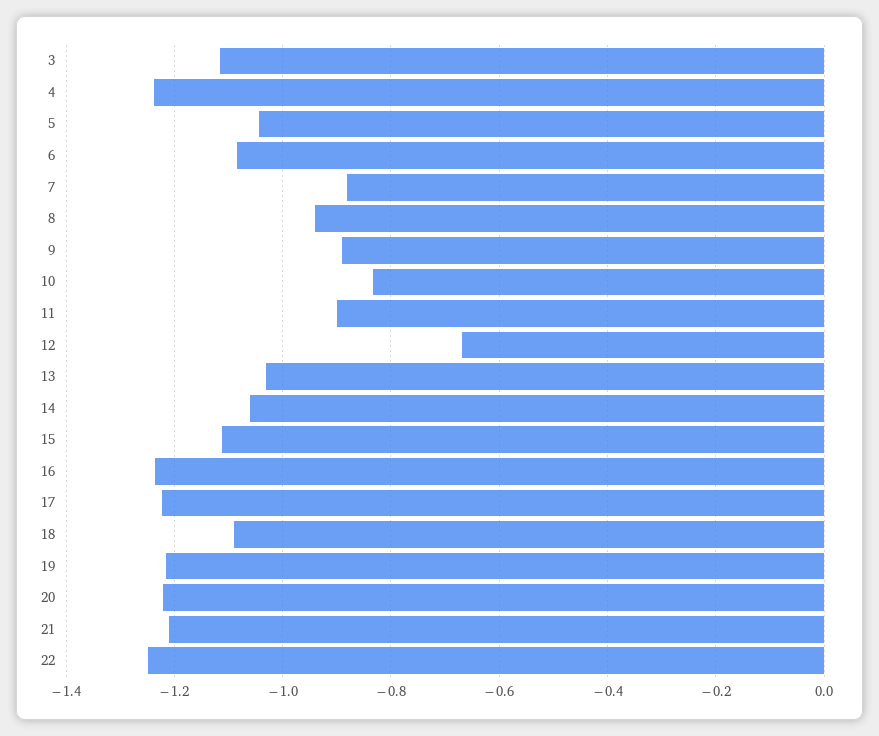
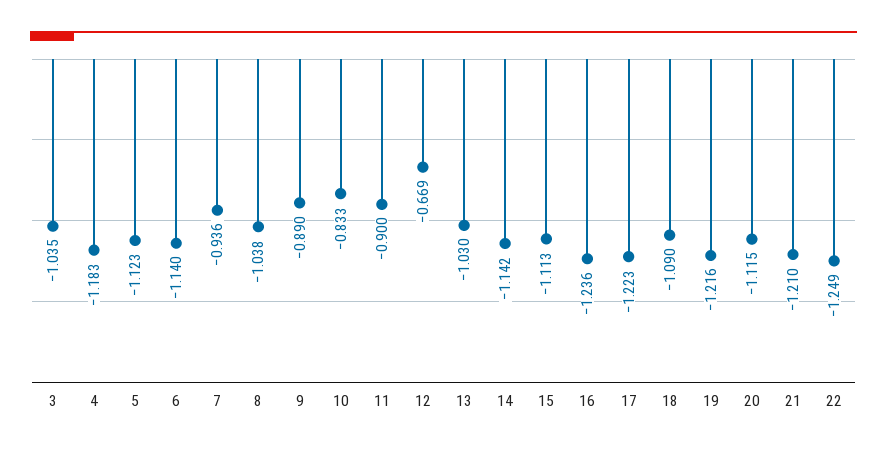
  {
-   "3": -1.12,
+   "3": -1.035,
-   "4": -1.24,
+   "4": -1.183,
-   "5": -1.04,
+   "5": -1.123,
-   "6": -1.08,
+   "6": -1.14,
-   "7": -0.88,
+   "7": -0.936,
-   "8": -0.94,
+   "8": -1.038,
    "9": -0.89,
    "10": -0.833,
    "11": -0.9,
    "12": -0.669,
    "13": -1.03,
-   "14": -1.06,
+   "14": -1.142,
    "15": -1.113,
    "16": -1.236,
    "17": -1.223,
    "18": -1.09,
    "19": -1.216,
-   "20": -1.22,
+   "20": -1.115,
    "21": -1.21,
    "22": -1.249
  }

